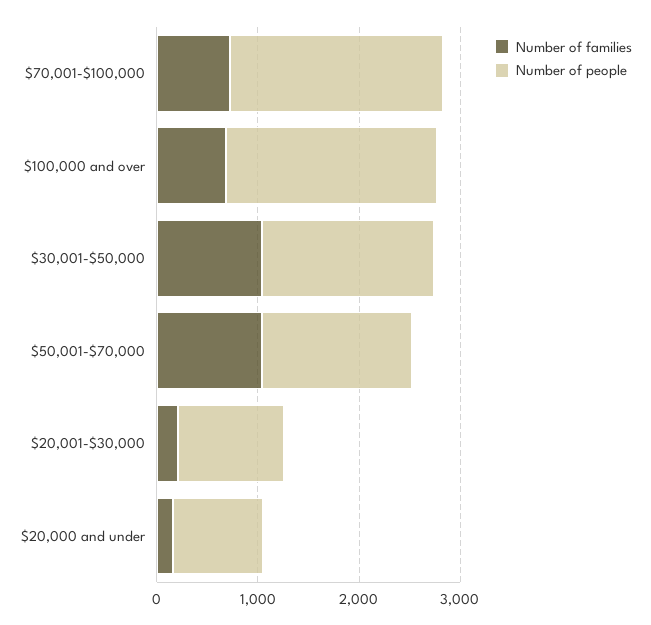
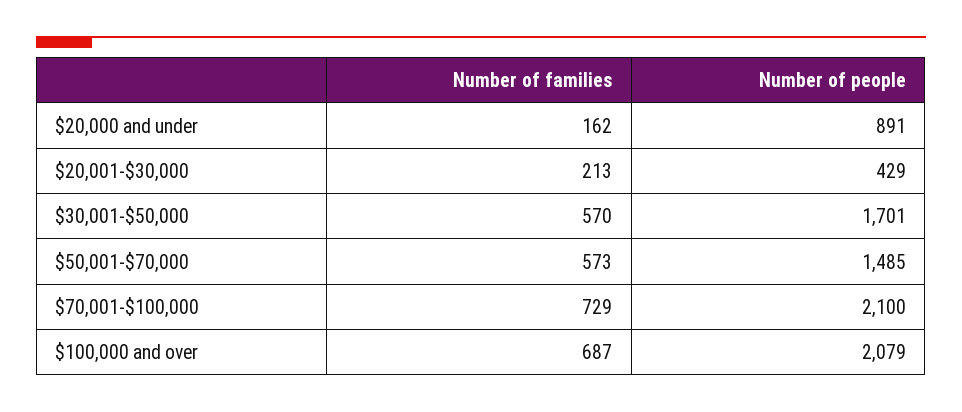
  {
    "Number of families": {
      "$70,001-$100,000": 729,
      "$100,000 and over": 687,
-     "$30,001-$50,000": 1000,
+     "$30,001-$50,000": 570,
-     "$50,001-$70,000": 1000,
+     "$50,001-$70,000": 573,
      "$20,001-$30,000": 213,
      "$20,000 and under": 162
    },
    "Number of people": {
      "$70,001-$100,000": 2100,
      "$100,000 and over": 2079,
      "$30,001-$50,000": 1701,
      "$50,001-$70,000": 1485,
-     "$20,001-$30,000": 1000,
+     "$20,001-$30,000": 429,
      "$20,000 and under": 891
    }
  }

